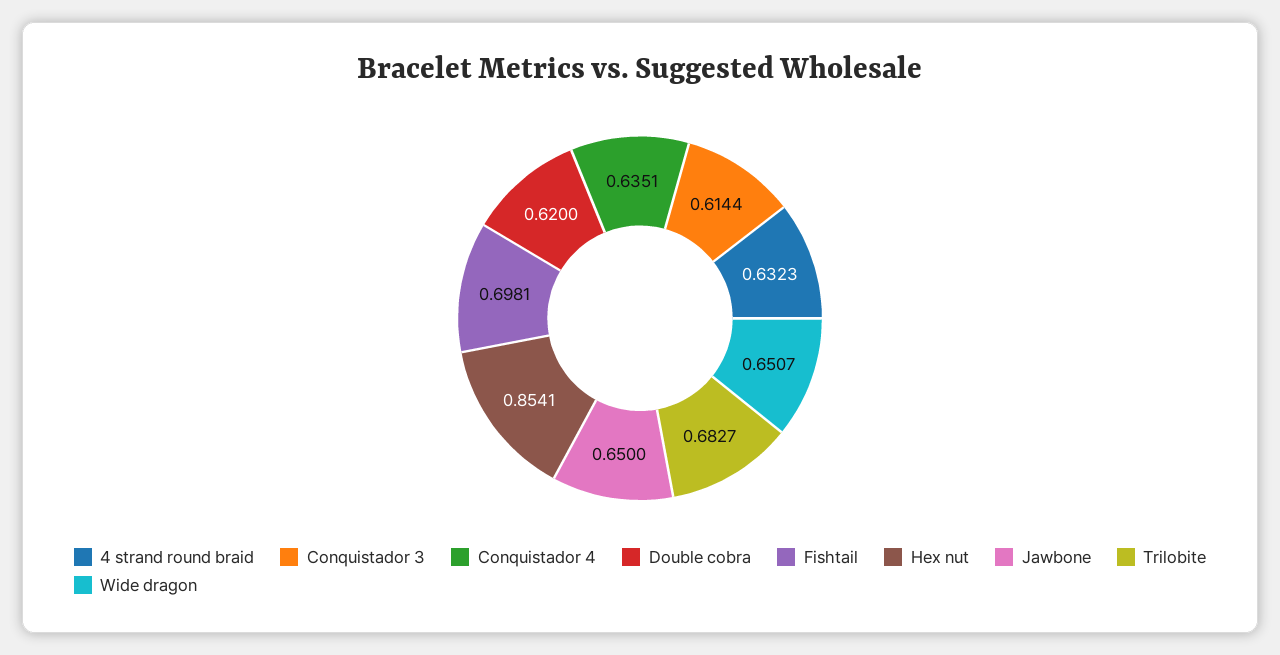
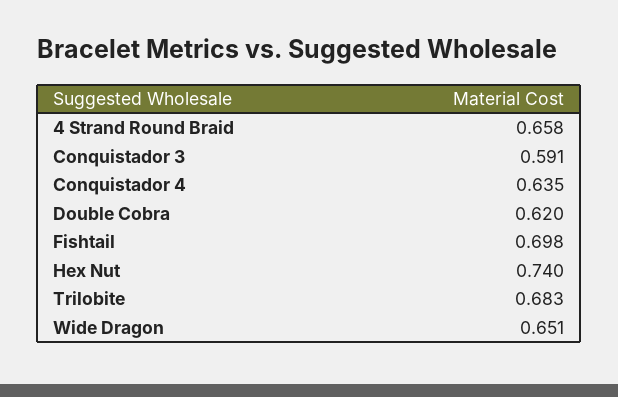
  {
-   "4 strand round braid": 0.6323,
+   "4 strand round braid": 0.658,
-   "Conquistador 3": 0.6144,
+   "Conquistador 3": 0.591,
    "Conquistador 4": 0.6351,
    "Double cobra": 0.62,
    "Fishtail": 0.6981,
-   "Hex nut": 0.8541,
+   "Hex nut": 0.74,
-   "Jawbone": 0.65,
    "Trilobite": 0.6827,
    "Wide dragon": 0.6507
  }

